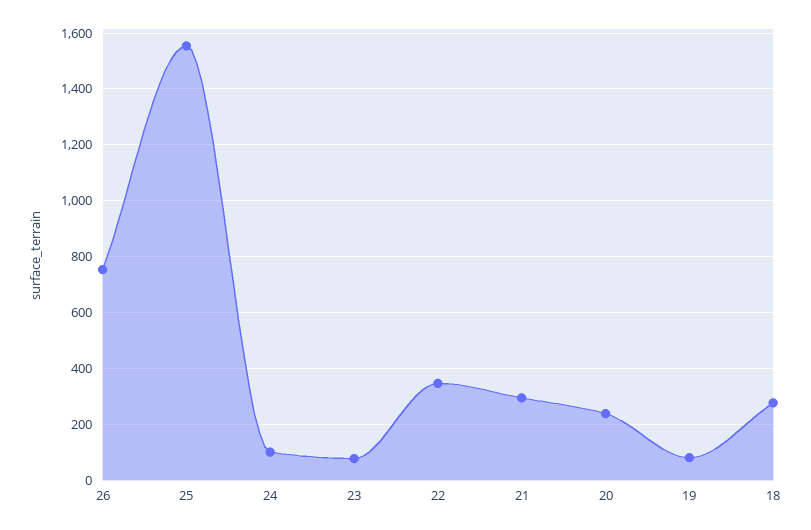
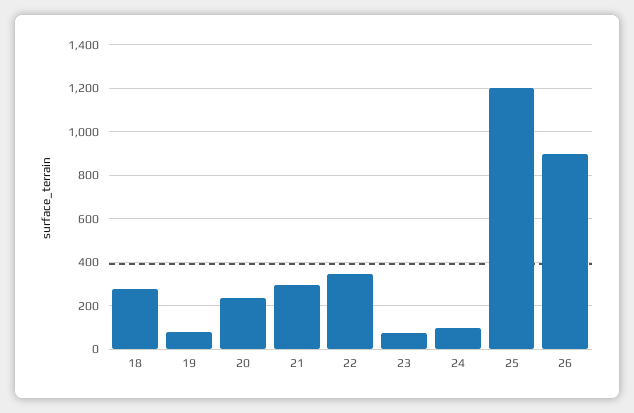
  {
-   "26": 750,
+   "26": 900,
-   "25": 1550,
+   "25": 1200,
    "24": 100,
    "23": 75,
    "22": 350,
    "21": 300,
    "20": 250,
    "19": 75,
    "18": 275
  }

